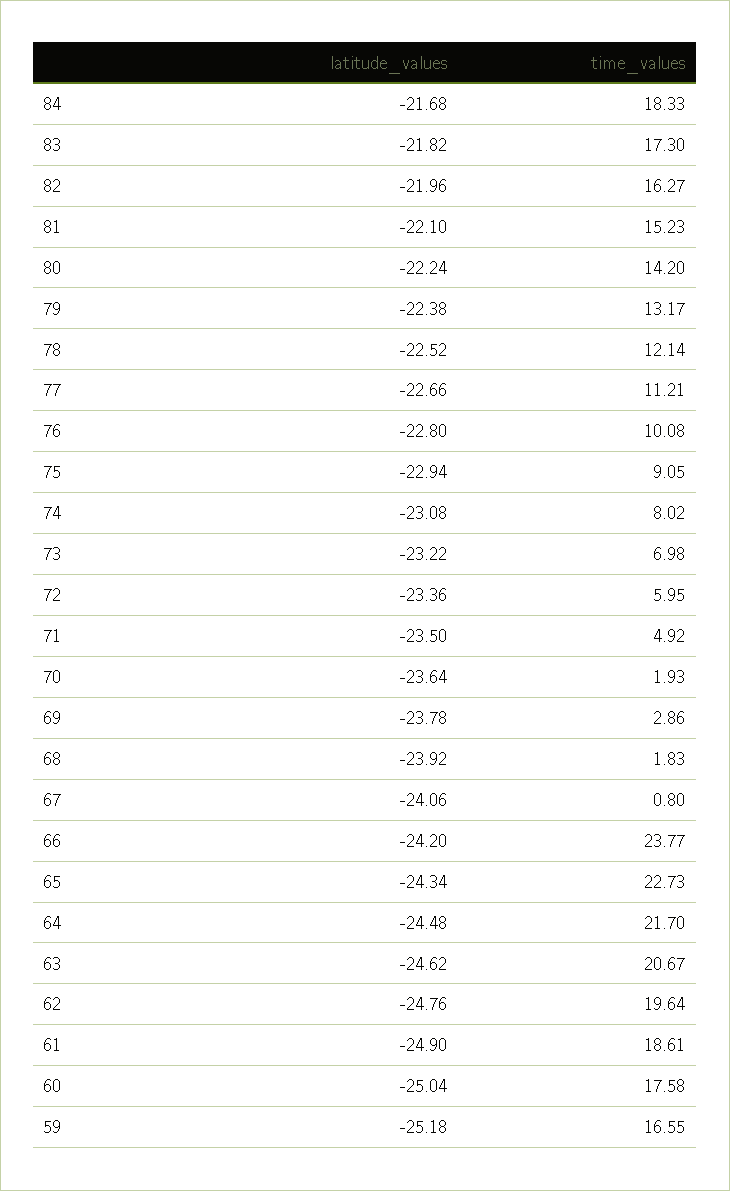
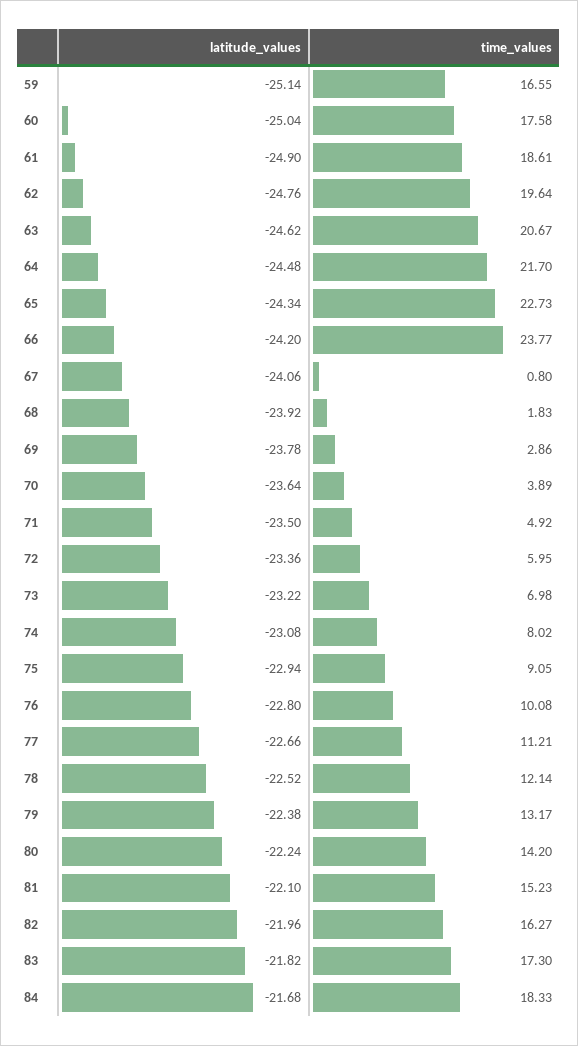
  {
    "latitude_values": {
      "84": -21.68,
      "83": -21.82,
      "82": -21.96,
      "81": -22.1,
      "80": -22.24,
      "79": -22.38,
      "78": -22.52,
      "77": -22.66,
      "76": -22.8,
      "75": -22.94,
      "74": -23.08,
      "73": -23.22,
      "72": -23.36,
      "71": -23.5,
      "70": -23.64,
      "69": -23.78,
      "68": -23.92,
      "67": -24.06,
      "66": -24.2,
      "65": -24.34,
      "64": -24.48,
      "63": -24.62,
      "62": -24.76,
      "61": -24.9,
      "60": -25.04,
-     "59": -25.18
+     "59": -25.14
    },
    "time_values": {
      "84": 18.33,
      "83": 17.3,
      "82": 16.27,
      "81": 15.23,
      "80": 14.2,
      "79": 13.17,
      "78": 12.14,
      "77": 11.21,
      "76": 10.08,
      "75": 9.05,
      "74": 8.02,
      "73": 6.98,
      "72": 5.95,
      "71": 4.92,
-     "70": 1.93,
+     "70": 3.89,
      "69": 2.86,
      "68": 1.83,
      "67": 0.8,
      "66": 23.77,
      "65": 22.73,
      "64": 21.7,
      "63": 20.67,
      "62": 19.64,
      "61": 18.61,
      "60": 17.58,
      "59": 16.55
    }
  }

